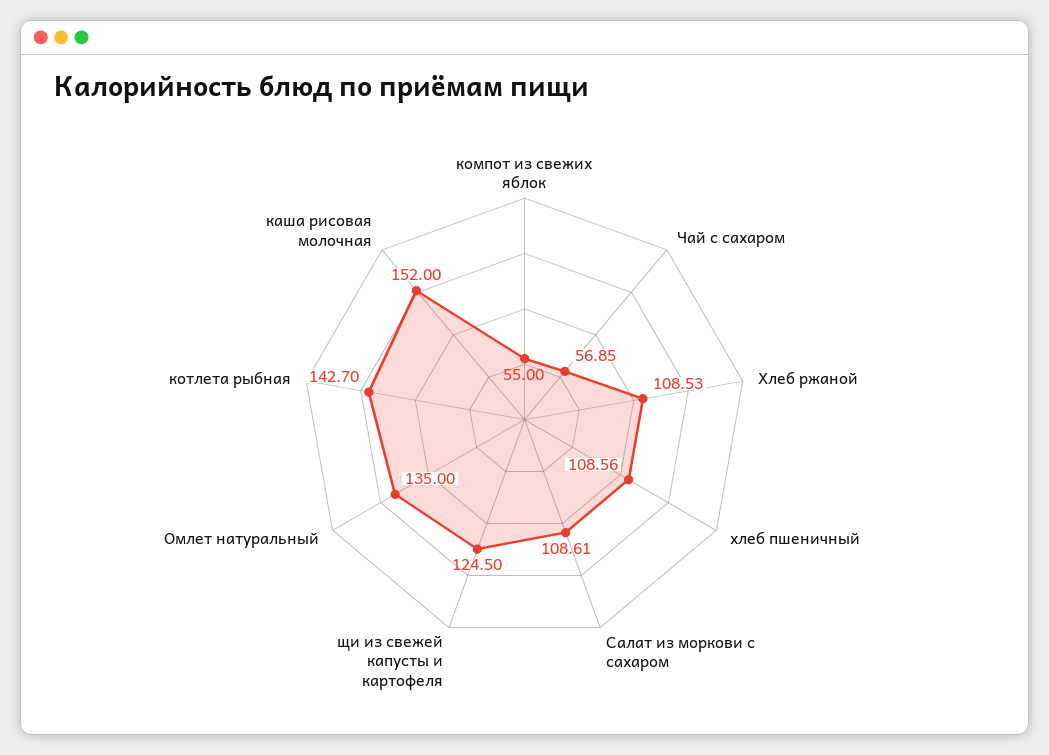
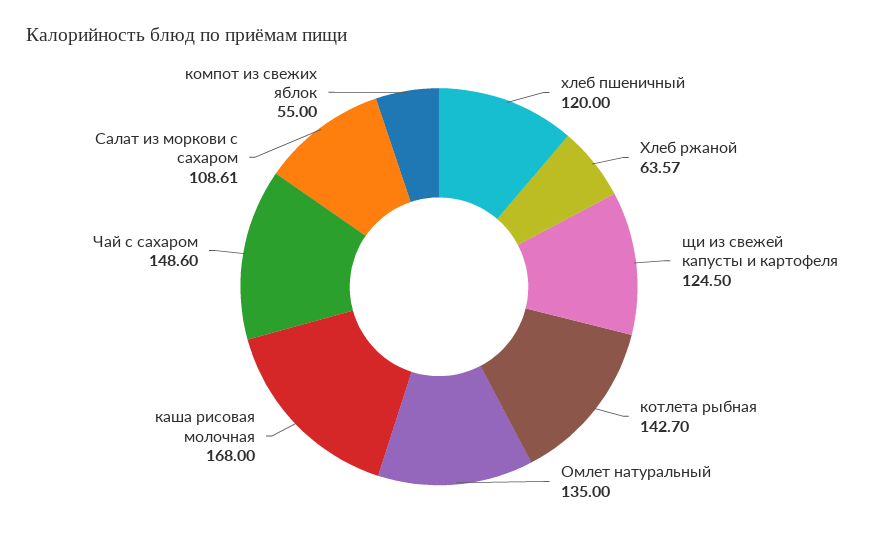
  {
    "компот из свежих яблок": 55,
-   "Чай с сахаром": 56.85,
+   "Чай с сахаром": 148.6,
-   "Хлеб ржаной": 108.53,
+   "Хлеб ржаной": 63.57,
-   "хлеб пшеничный": 108.56,
+   "хлеб пшеничный": 120,
    "Салат из моркови с сахаром": 108.61,
    "щи из свежей капусты и картофеля": 124.5,
    "Омлет натуральный": 135,
    "котлета рыбная": 142.7,
-   "каша рисовая молочная": 152
+   "каша рисовая молочная": 168
  }

